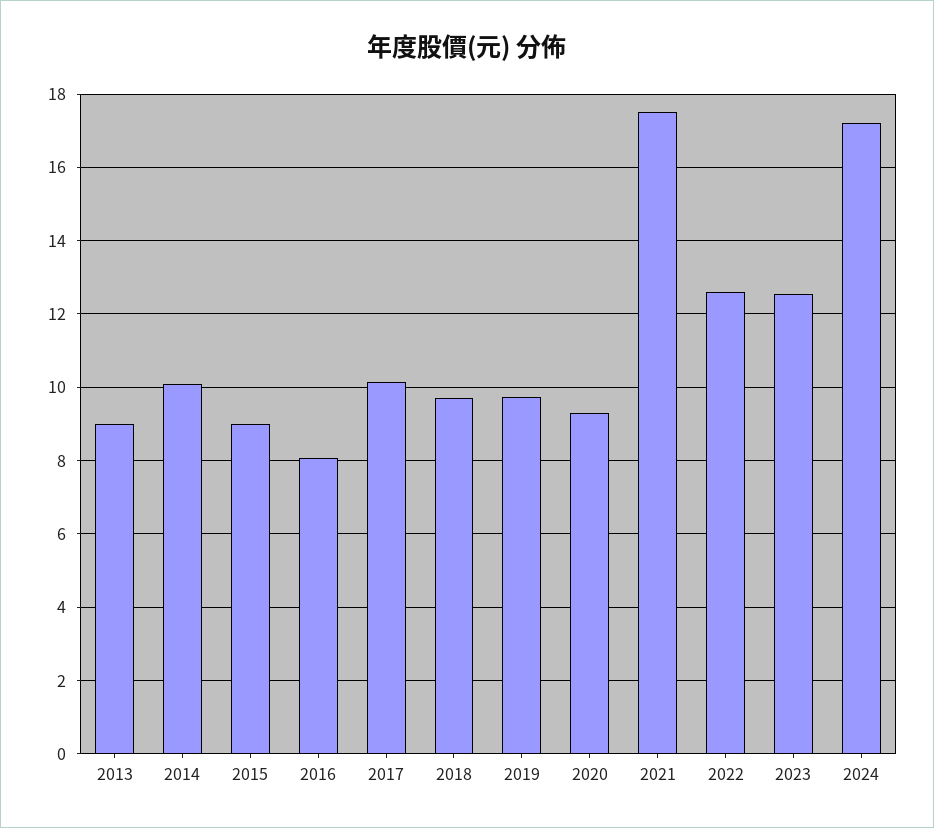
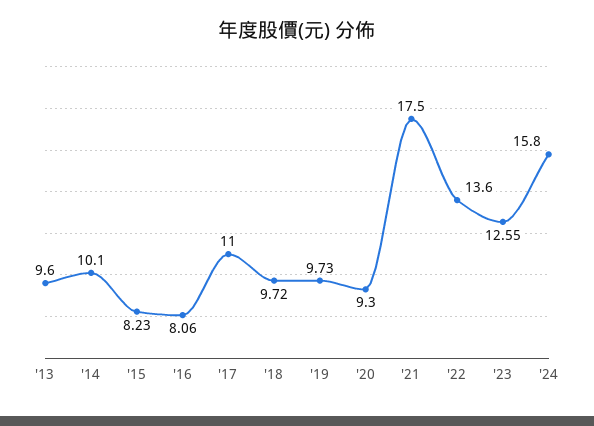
  {
-   "2013": 9,
+   "2013": 9.6,
    "2014": 10.1,
-   "2015": 9,
+   "2015": 8.23,
    "2016": 8.06,
-   "2017": 10.2,
+   "2017": 11,
    "2018": 9.72,
    "2019": 9.73,
    "2020": 9.3,
    "2021": 17.5,
-   "2022": 12.6,
+   "2022": 13.6,
    "2023": 12.55,
-   "2024": 17.2
+   "2024": 15.8
  }

